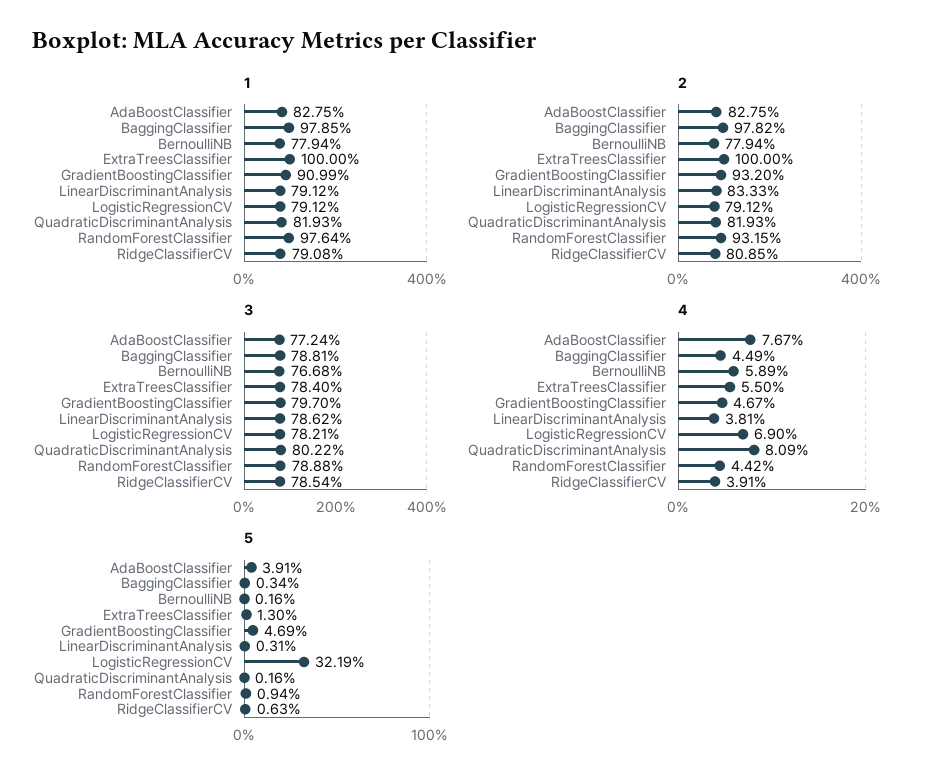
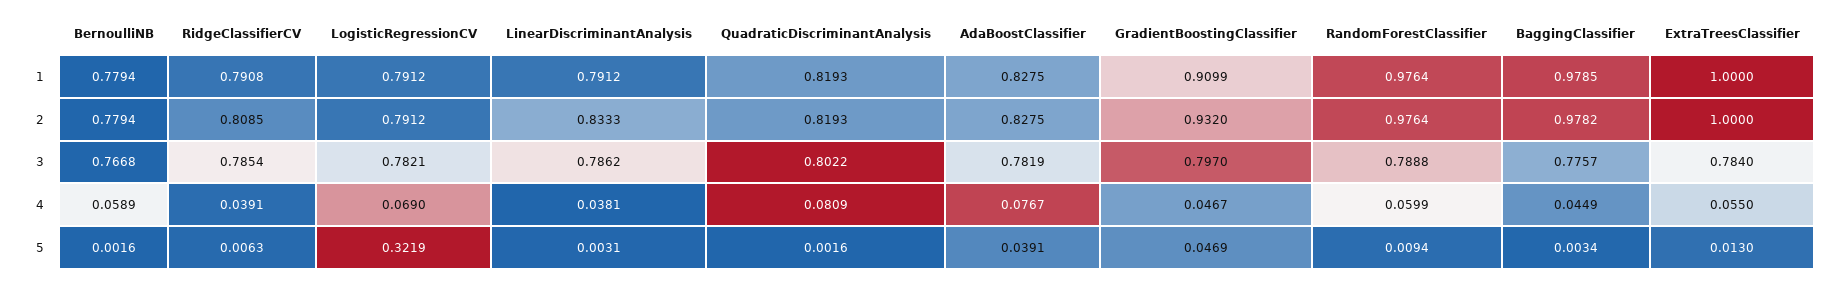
  {
    "1": {
      "AdaBoostClassifier": 0.8275,
      "BaggingClassifier": 0.9785,
      "BernoulliNB": 0.7794,
      "ExtraTreesClassifier": 1,
      "GradientBoostingClassifier": 0.9099,
      "LinearDiscriminantAnalysis": 0.7912,
      "LogisticRegressionCV": 0.7912,
      "QuadraticDiscriminantAnalysis": 0.8193,
      "RandomForestClassifier": 0.9764,
      "RidgeClassifierCV": 0.7908
    },
    "2": {
      "AdaBoostClassifier": 0.8275,
      "BaggingClassifier": 0.9782,
      "BernoulliNB": 0.7794,
      "ExtraTreesClassifier": 1,
      "GradientBoostingClassifier": 0.932,
      "LinearDiscriminantAnalysis": 0.8333,
      "LogisticRegressionCV": 0.7912,
      "QuadraticDiscriminantAnalysis": 0.8193,
-     "RandomForestClassifier": 0.9315,
+     "RandomForestClassifier": 0.9764,
      "RidgeClassifierCV": 0.8085
    },
    "3": {
-     "AdaBoostClassifier": 0.7724,
+     "AdaBoostClassifier": 0.7819,
-     "BaggingClassifier": 0.7881,
+     "BaggingClassifier": 0.7757,
      "BernoulliNB": 0.7668,
      "ExtraTreesClassifier": 0.784,
      "GradientBoostingClassifier": 0.797,
      "LinearDiscriminantAnalysis": 0.7862,
      "LogisticRegressionCV": 0.7821,
      "QuadraticDiscriminantAnalysis": 0.8022,
      "RandomForestClassifier": 0.7888,
      "RidgeClassifierCV": 0.7854
    },
    "4": {
      "AdaBoostClassifier": 0.0767,
      "BaggingClassifier": 0.0449,
      "BernoulliNB": 0.0589,
      "ExtraTreesClassifier": 0.055,
      "GradientBoostingClassifier": 0.0467,
      "LinearDiscriminantAnalysis": 0.0381,
      "LogisticRegressionCV": 0.069,
      "QuadraticDiscriminantAnalysis": 0.0809,
-     "RandomForestClassifier": 0.0442,
+     "RandomForestClassifier": 0.0599,
      "RidgeClassifierCV": 0.0391
    },
    "5": {
      "AdaBoostClassifier": 0.0391,
      "BaggingClassifier": 0.0034,
      "BernoulliNB": 0.0016,
      "ExtraTreesClassifier": 0.013,
      "GradientBoostingClassifier": 0.0469,
      "LinearDiscriminantAnalysis": 0.0031,
      "LogisticRegressionCV": 0.3219,
      "QuadraticDiscriminantAnalysis": 0.0016,
      "RandomForestClassifier": 0.0094,
      "RidgeClassifierCV": 0.0063
    }
  }

